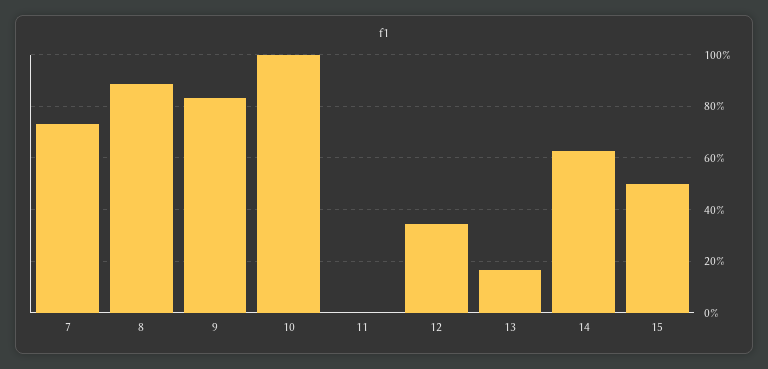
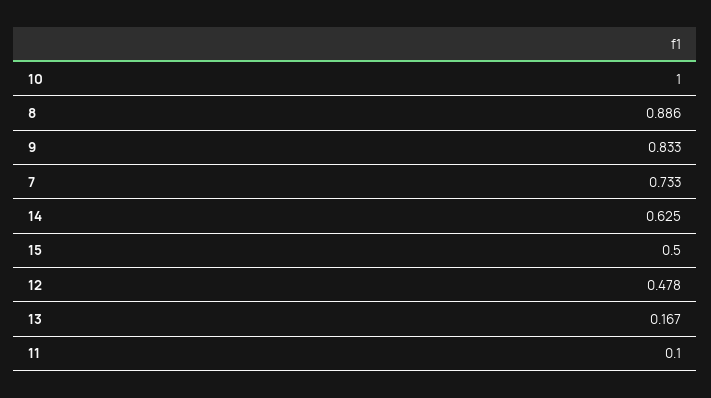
  {
    "7": 0.733,
    "8": 0.886,
    "9": 0.833,
    "10": 1,
-   "11": 0,
+   "11": 0.1,
-   "12": 0.35,
+   "12": 0.478,
    "13": 0.167,
    "14": 0.625,
    "15": 0.5
  }

